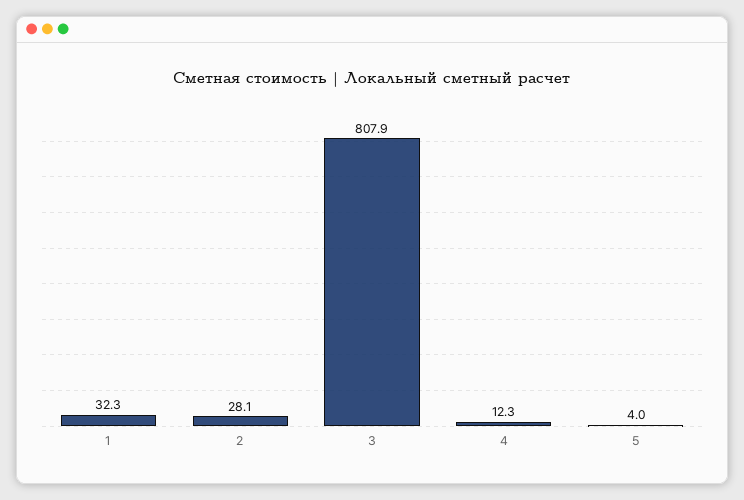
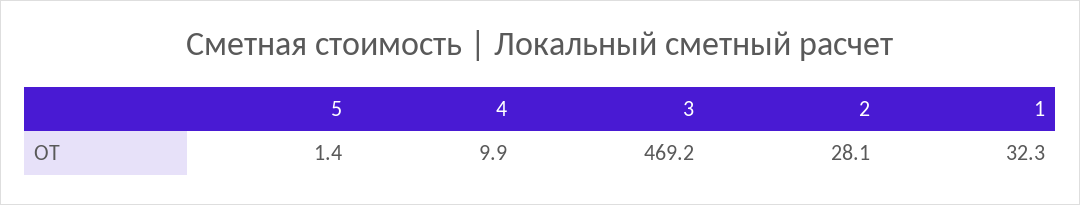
  {
    "1": 32.3,
    "2": 28.1,
-   "3": 807.9,
+   "3": 469.2,
-   "4": 12.3,
+   "4": 9.9,
-   "5": 4
+   "5": 1.4
  }

